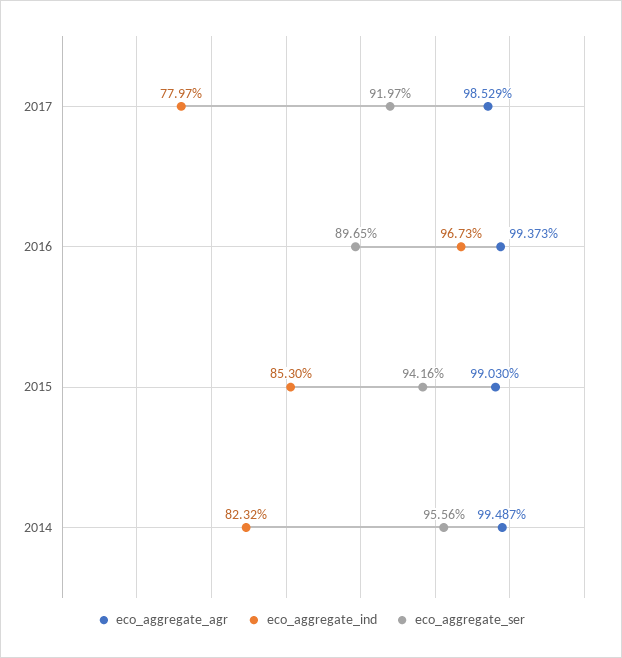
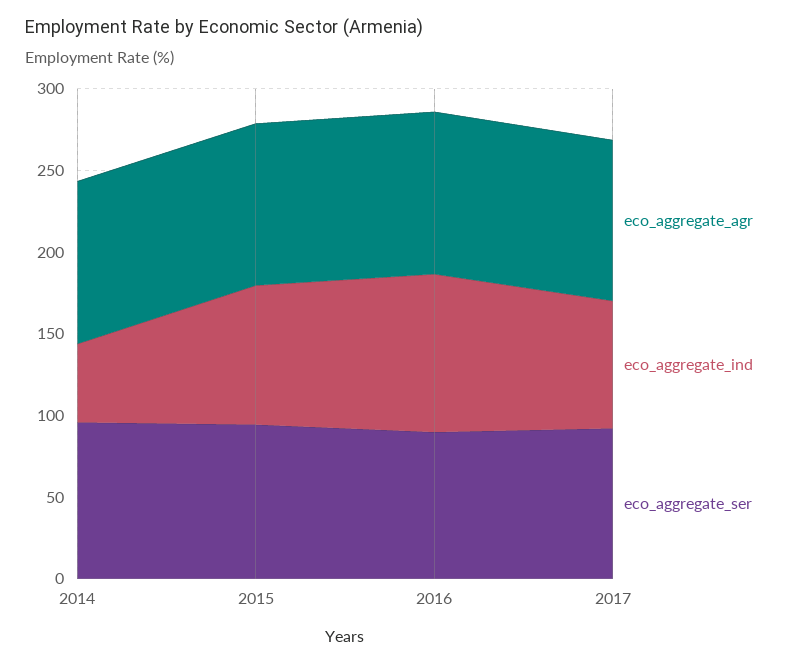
  {
    "eco_aggregate_agr": {
      "2017": 98.529,
      "2016": 99.373,
      "2015": 99.03,
      "2014": 99.487
    },
    "eco_aggregate_ind": {
      "2017": 77.97,
      "2016": 96.73,
      "2015": 85.3,
-     "2014": 82.32
+     "2014": 50
    },
    "eco_aggregate_ser": {
      "2017": 91.97,
      "2016": 89.65,
      "2015": 94.16,
      "2014": 95.56
    }
  }

